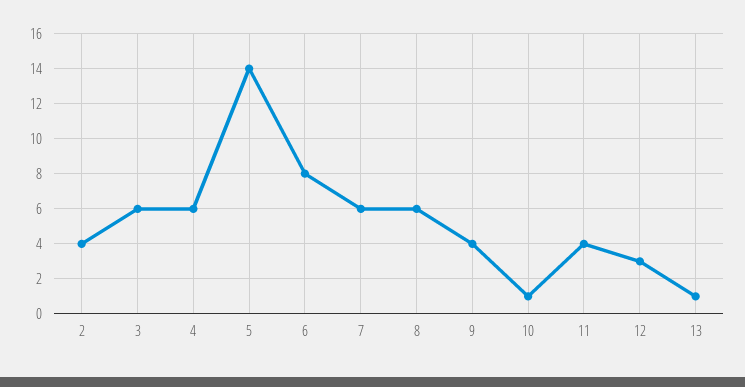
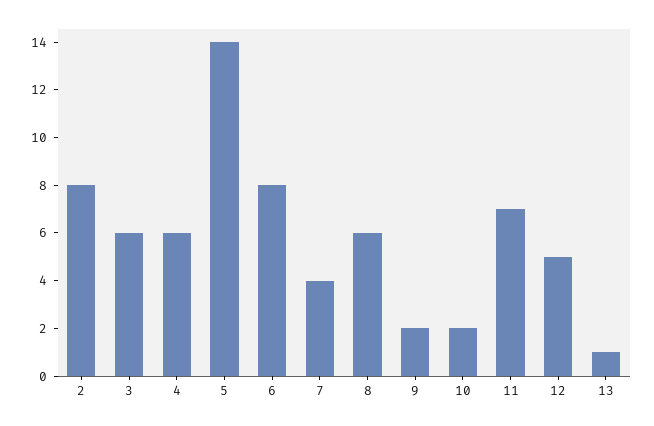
  {
-   "2": 4,
+   "2": 8,
    "3": 6,
    "4": 6,
    "5": 14,
    "6": 8,
-   "7": 6,
+   "7": 4,
    "8": 6,
-   "9": 4,
+   "9": 2,
-   "10": 1,
+   "10": 2,
-   "11": 4,
+   "11": 7,
-   "12": 3,
+   "12": 5,
    "13": 1
  }

